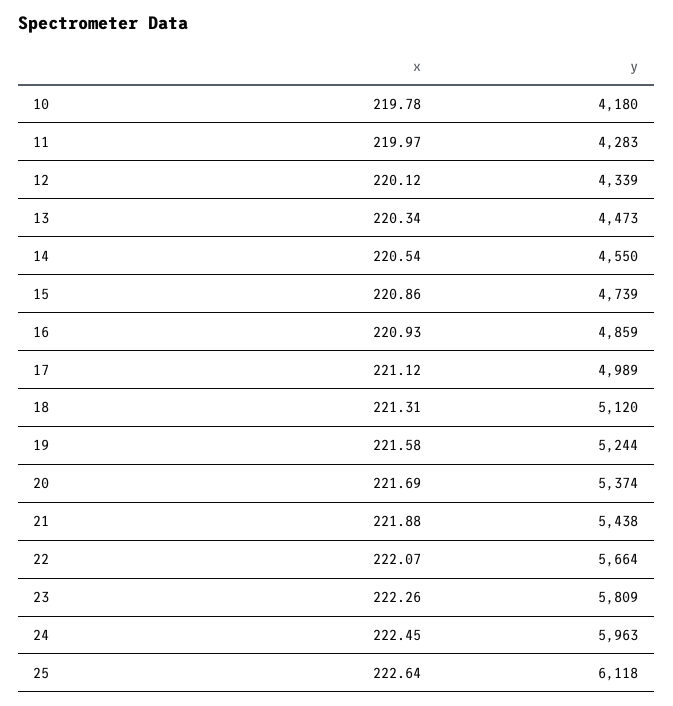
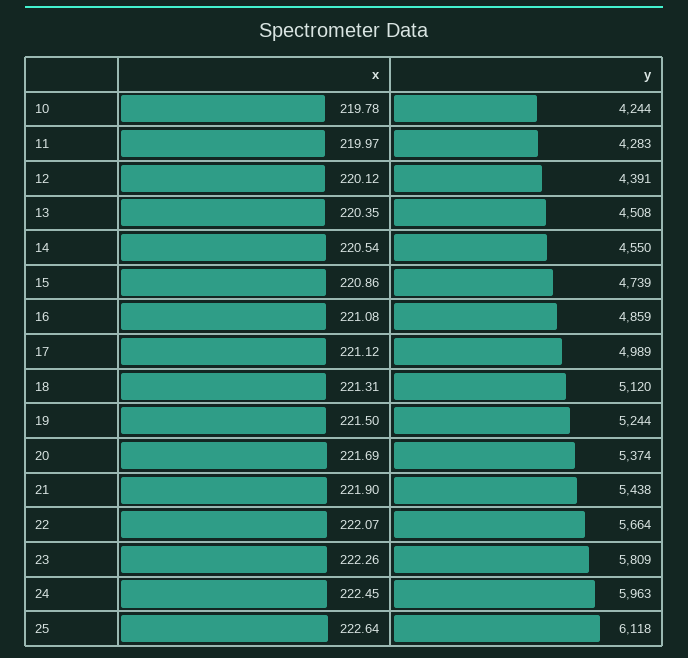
  {
    "x": {
      "10": 219.78,
      "11": 219.97,
      "12": 220.12,
-     "13": 220.34,
+     "13": 220.35,
      "14": 220.54,
      "15": 220.86,
-     "16": 220.93,
+     "16": 221.08,
      "17": 221.12,
      "18": 221.31,
-     "19": 221.58,
+     "19": 221.5,
      "20": 221.69,
-     "21": 221.88,
+     "21": 221.9,
      "22": 222.07,
      "23": 222.26,
      "24": 222.45,
      "25": 222.64
    },
    "y": {
-     "10": 4180,
+     "10": 4244,
      "11": 4283,
-     "12": 4339,
+     "12": 4391,
-     "13": 4473,
+     "13": 4508,
      "14": 4550,
      "15": 4739,
      "16": 4859,
      "17": 4989,
      "18": 5120,
      "19": 5244,
      "20": 5374,
      "21": 5438,
      "22": 5664,
      "23": 5809,
      "24": 5963,
      "25": 6118
    }
  }

